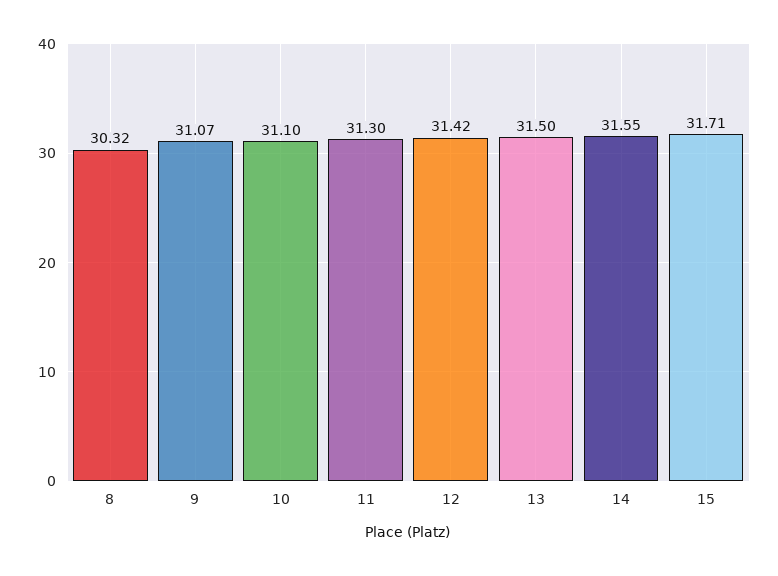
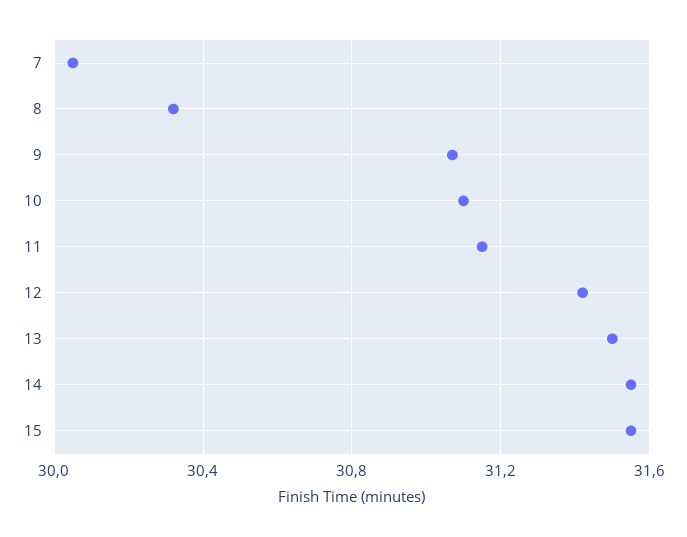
  {
    "8": 30.32,
    "9": 31.07,
    "10": 31.1,
-   "11": 31.3,
+   "11": 31.15,
    "12": 31.42,
    "13": 31.5,
    "14": 31.55,
-   "15": 31.71
+   "15": 31.55,
+   "7": 30.05
  }

